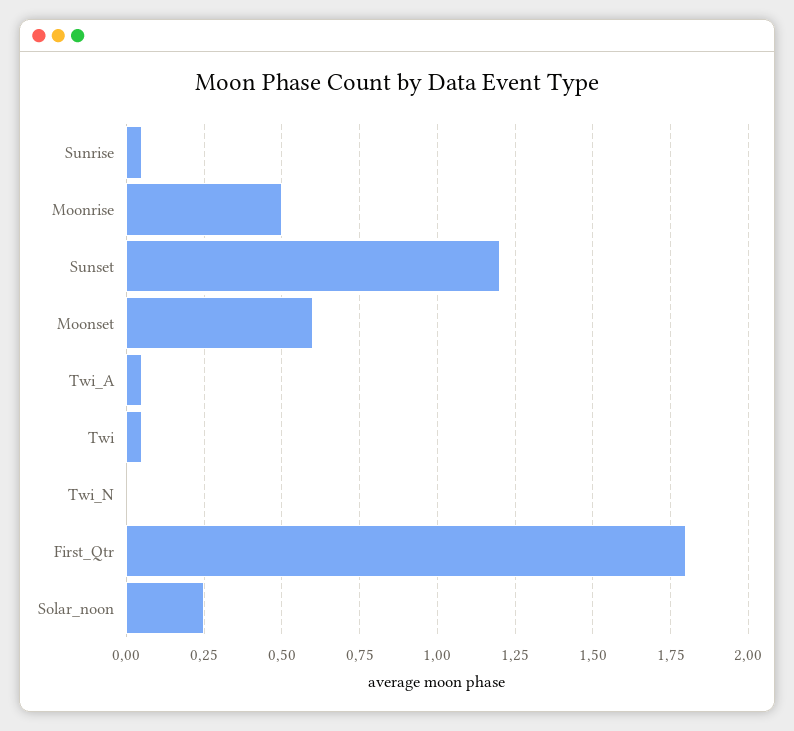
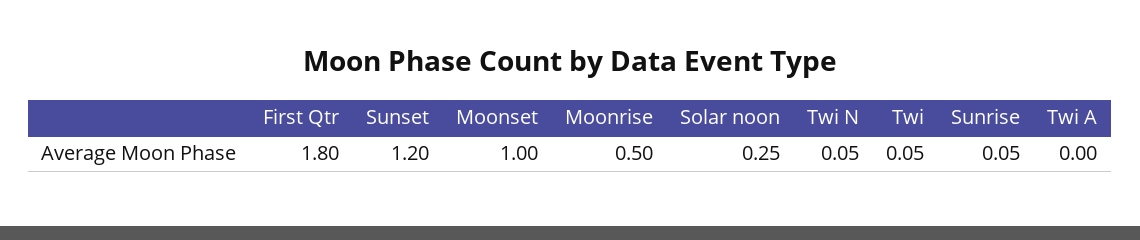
  {
    "Sunrise": 0.05,
    "Moonrise": 0.5,
    "Sunset": 1.2,
-   "Moonset": 0.6,
+   "Moonset": 1,
-   "Twi_A": 0.05,
+   "Twi_A": 0,
    "Twi": 0.05,
-   "Twi_N": 0,
+   "Twi_N": 0.05,
    "First_Qtr": 1.8,
    "Solar_noon": 0.25
  }

